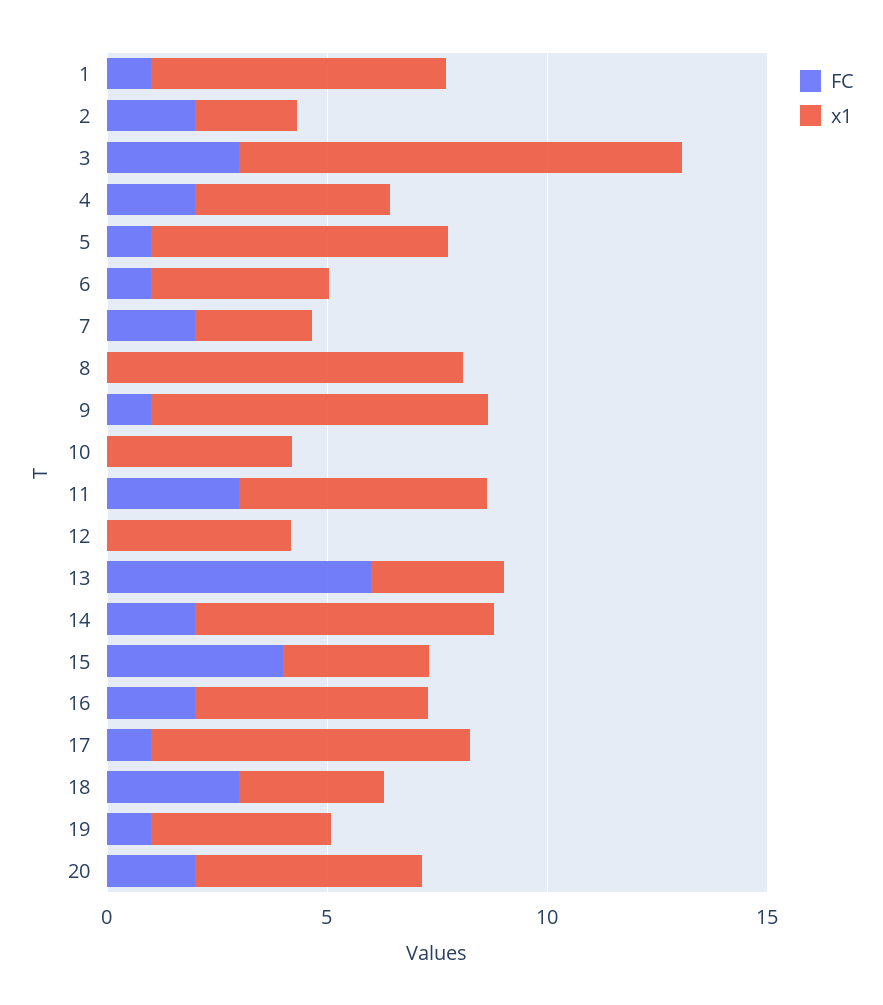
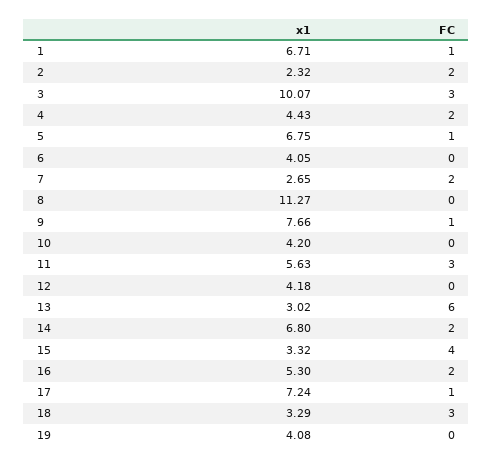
  {
    "FC": {
      "1": 1,
      "2": 2,
      "3": 3,
      "4": 2,
      "5": 1,
-     "6": 1,
+     "6": 0,
      "7": 2,
      "8": 0,
      "9": 1,
      "10": 0,
      "11": 3,
      "12": 0,
      "13": 6,
      "14": 2,
      "15": 4,
      "16": 2,
      "17": 1,
      "18": 3,
-     "19": 1,
+     "19": 0
-     "20": 2
    },
    "x1": {
      "1": 6.71,
      "2": 2.32,
      "3": 10.07,
      "4": 4.43,
      "5": 6.75,
      "6": 4.05,
      "7": 2.65,
-     "8": 8,
+     "8": 11.27,
      "9": 7.66,
      "10": 4.2,
      "11": 5.63,
      "12": 4.18,
      "13": 3.02,
      "14": 6.8,
      "15": 3.32,
      "16": 5.3,
      "17": 7.24,
      "18": 3.29,
-     "19": 4.08,
+     "19": 4.08
-     "20": 5
    }
  }

